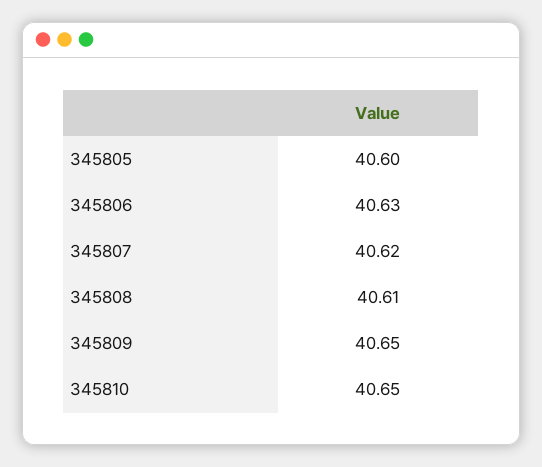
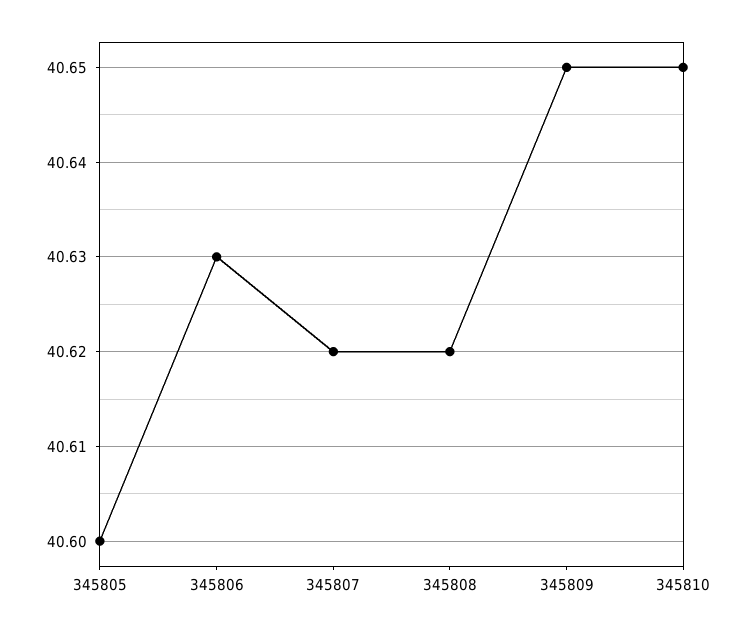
  {
    "345805": 40.6,
    "345806": 40.63,
    "345807": 40.62,
-   "345808": 40.61,
+   "345808": 40.62,
    "345809": 40.65,
    "345810": 40.65
  }

